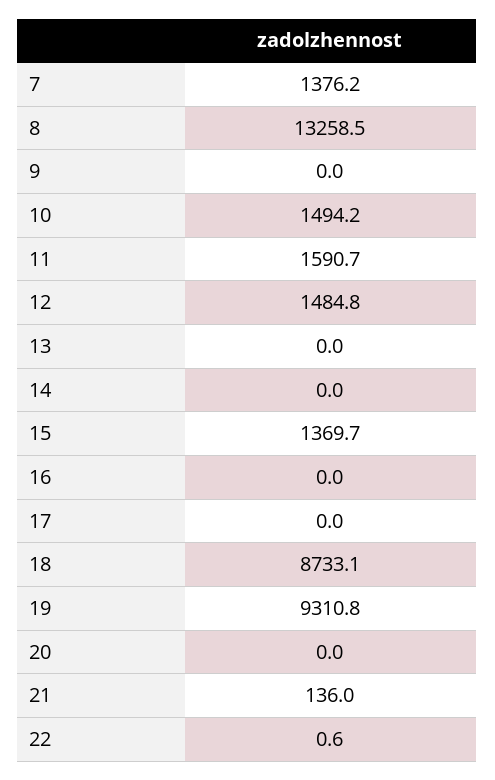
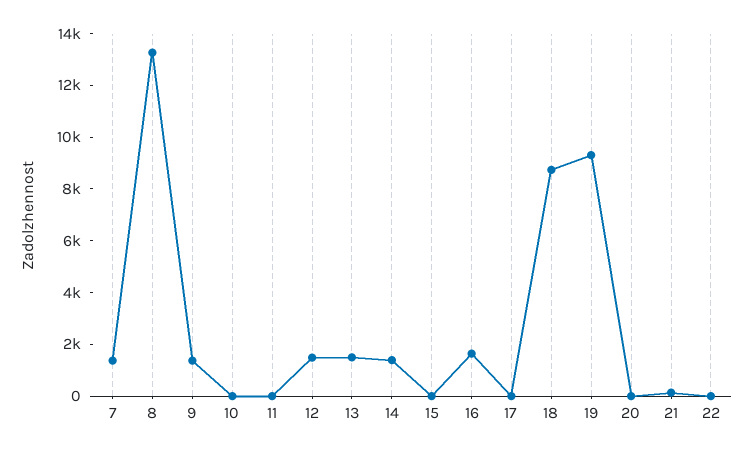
  {
    "7": 1376.2,
    "8": 13258.5,
-   "9": 0,
+   "9": 1500,
-   "10": 1494.2,
+   "10": 0,
-   "11": 1590.7,
+   "11": 0,
    "12": 1484.8,
-   "13": 0,
+   "13": 1500,
-   "14": 0,
+   "14": 1500,
-   "15": 1369.7,
+   "15": 0,
-   "16": 0,
+   "16": 1500,
    "17": 0,
    "18": 8733.1,
    "19": 9310.8,
    "20": 0,
    "21": 136,
    "22": 0.6
  }

